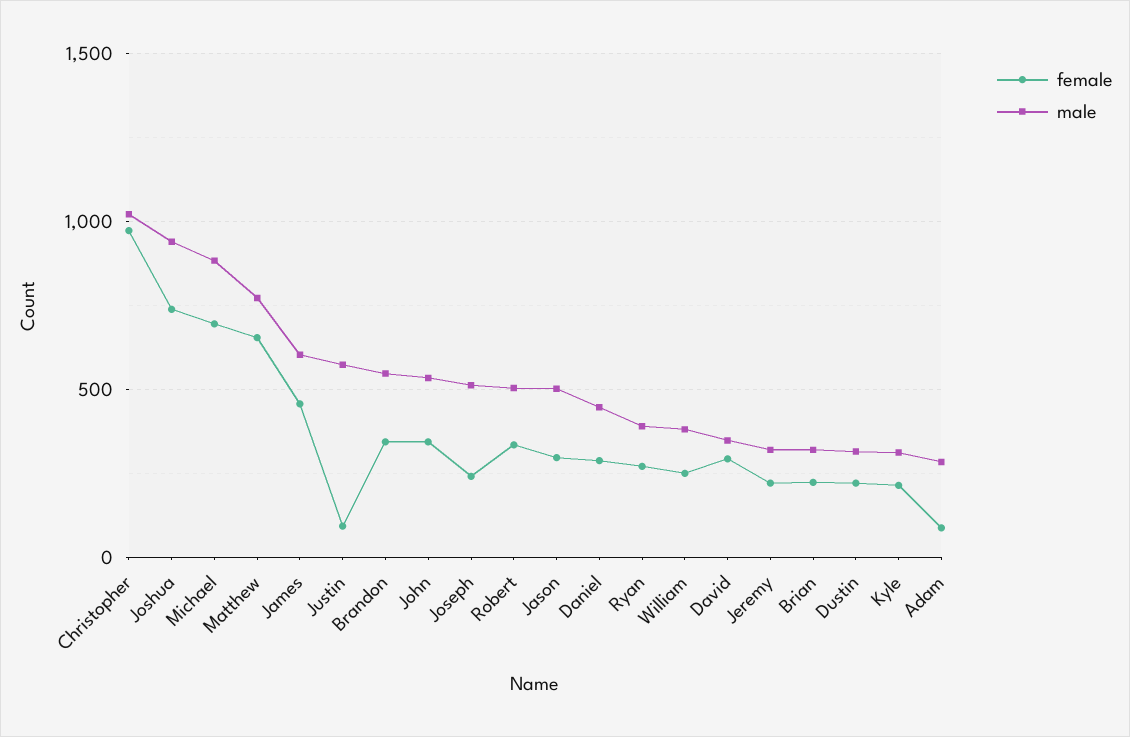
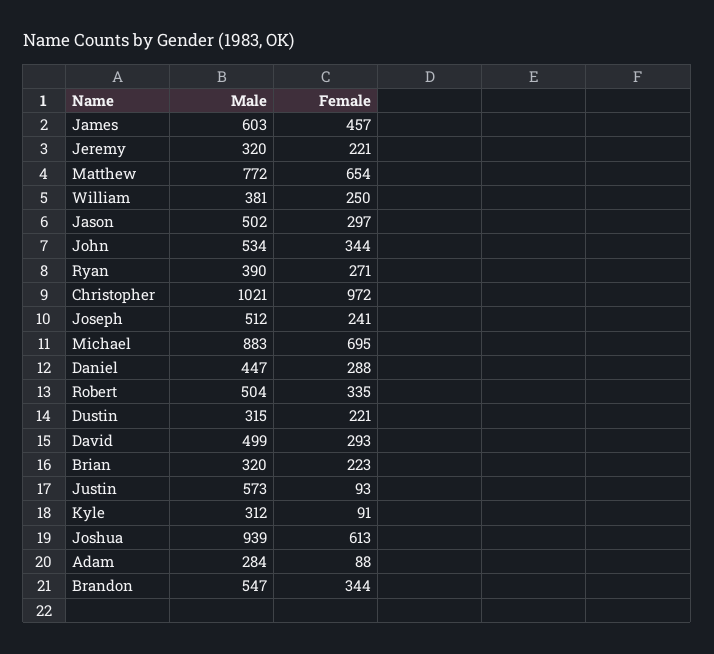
  {
    "female": {
      "Christopher": 972,
-     "Joshua": 750,
+     "Joshua": 613,
      "Michael": 695,
      "Matthew": 654,
      "James": 457,
      "Justin": 93,
      "Brandon": 344,
      "John": 344,
      "Joseph": 241,
      "Robert": 335,
      "Jason": 297,
      "Daniel": 288,
      "Ryan": 271,
      "William": 250,
      "David": 293,
      "Jeremy": 221,
      "Brian": 223,
      "Dustin": 221,
-     "Kyle": 200,
+     "Kyle": 91,
      "Adam": 88
    },
    "male": {
      "Christopher": 1021,
      "Joshua": 939,
      "Michael": 883,
      "Matthew": 772,
      "James": 603,
      "Justin": 573,
      "Brandon": 547,
      "John": 534,
      "Joseph": 512,
      "Robert": 504,
      "Jason": 502,
      "Daniel": 447,
      "Ryan": 390,
      "William": 381,
-     "David": 350,
+     "David": 499,
      "Jeremy": 320,
      "Brian": 320,
      "Dustin": 315,
      "Kyle": 312,
      "Adam": 284
    }
  }

